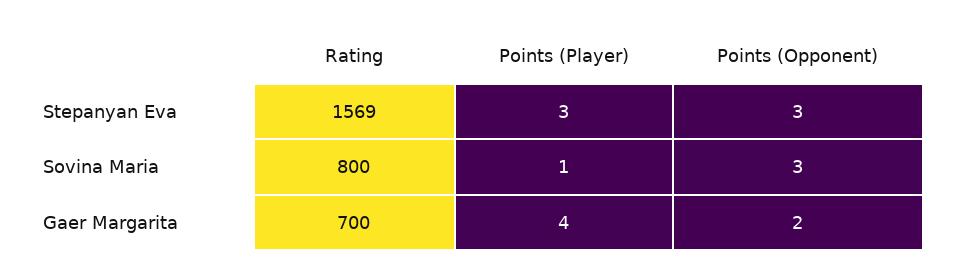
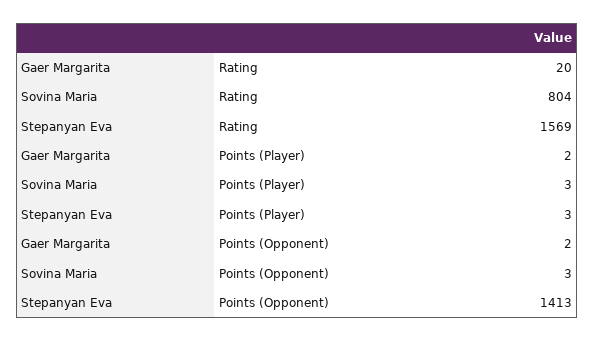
  {
    "Rating": {
      "Stepanyan Eva": 1569,
-     "Sovina Maria": 800,
+     "Sovina Maria": 804,
-     "Gaer Margarita": 700
+     "Gaer Margarita": 20
    },
    "Points (Player)": {
      "Stepanyan Eva": 3,
-     "Sovina Maria": 1,
+     "Sovina Maria": 3,
-     "Gaer Margarita": 4
+     "Gaer Margarita": 2
    },
    "Points (Opponent)": {
-     "Stepanyan Eva": 3,
+     "Stepanyan Eva": 1413,
      "Sovina Maria": 3,
      "Gaer Margarita": 2
    }
  }

